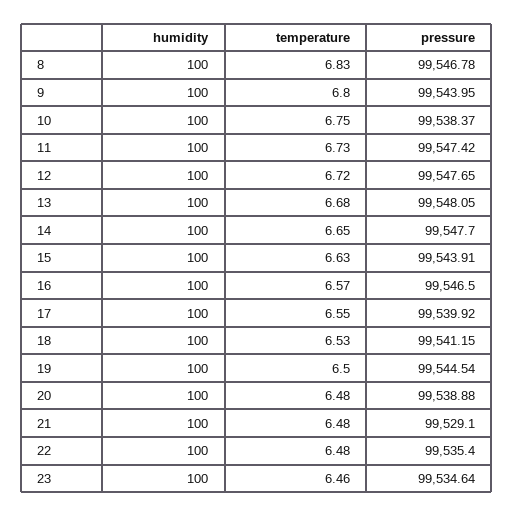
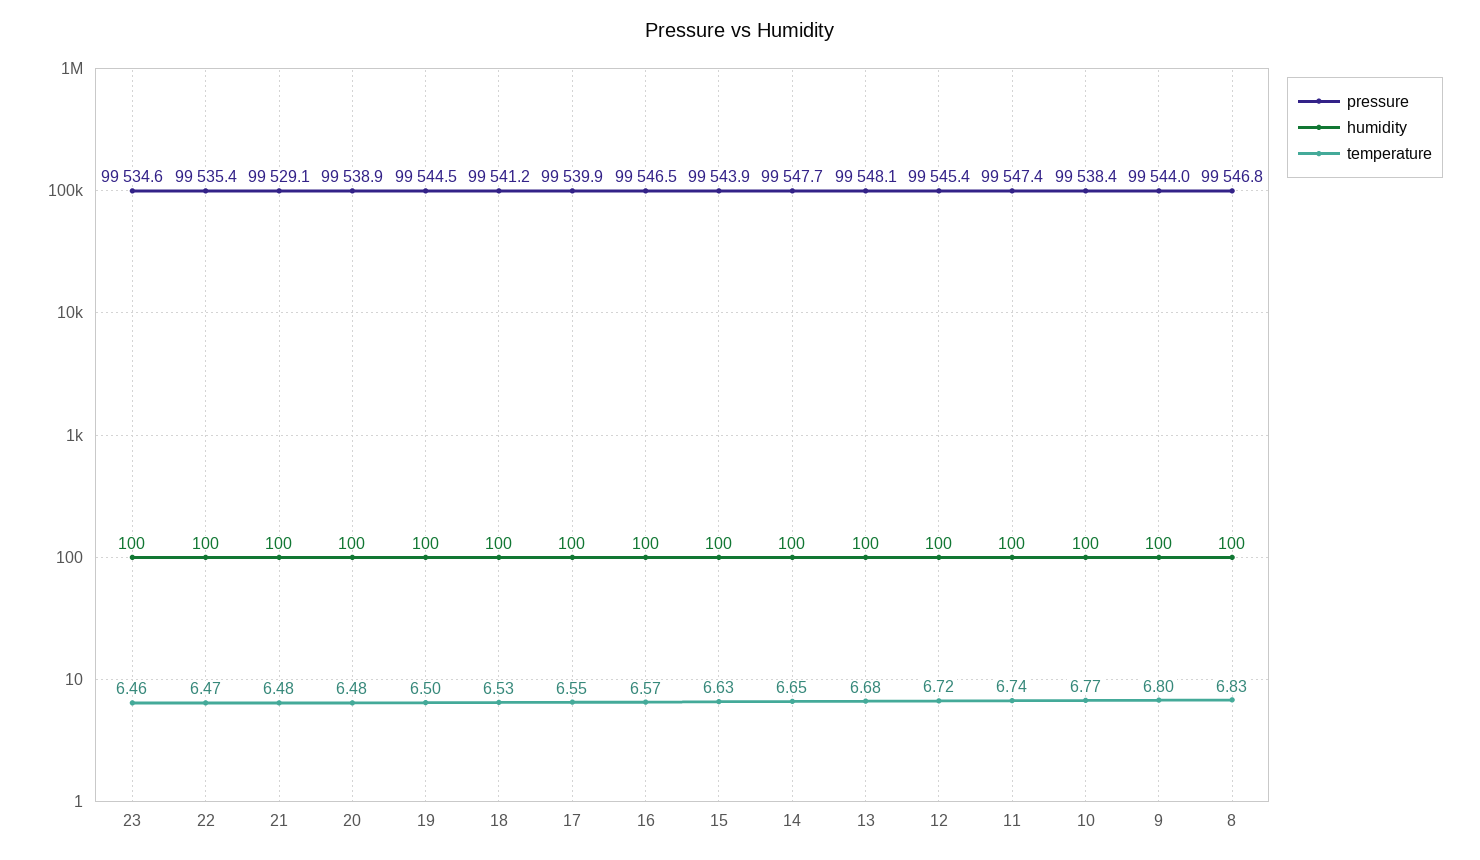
  {
    "humidity": {
      "8": 100,
      "9": 100,
      "10": 100,
      "11": 100,
      "12": 100,
      "13": 100,
      "14": 100,
      "15": 100,
      "16": 100,
      "17": 100,
      "18": 100,
      "19": 100,
      "20": 100,
      "21": 100,
      "22": 100,
      "23": 100
    },
    "temperature": {
      "8": 6.83,
      "9": 6.8,
-     "10": 6.75,
+     "10": 6.77,
-     "11": 6.73,
+     "11": 6.74,
      "12": 6.72,
      "13": 6.68,
      "14": 6.65,
      "15": 6.63,
      "16": 6.57,
      "17": 6.55,
      "18": 6.53,
      "19": 6.5,
      "20": 6.48,
      "21": 6.48,
-     "22": 6.48,
+     "22": 6.47,
      "23": 6.46
    },
    "pressure": {
      "8": 99546.78,
      "9": 99543.95,
      "10": 99538.37,
      "11": 99547.42,
-     "12": 99547.65,
+     "12": 99545.4,
      "13": 99548.05,
      "14": 99547.7,
      "15": 99543.91,
      "16": 99546.5,
      "17": 99539.92,
      "18": 99541.15,
      "19": 99544.54,
      "20": 99538.88,
      "21": 99529.1,
      "22": 99535.4,
      "23": 99534.64
    }
  }

